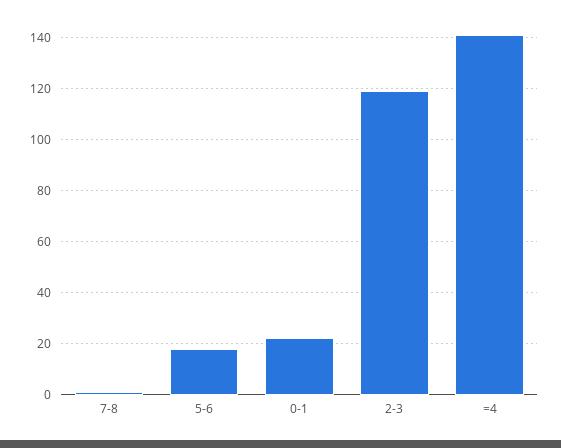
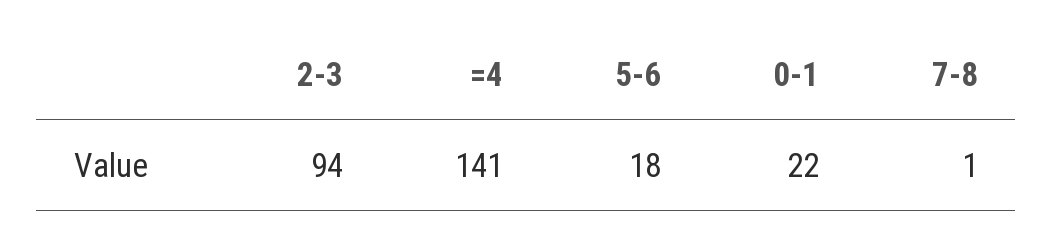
  {
    "7-8": 1,
    "5-6": 18,
    "0-1": 22,
-   "2-3": 120,
+   "2-3": 94,
    "=4": 141
  }

